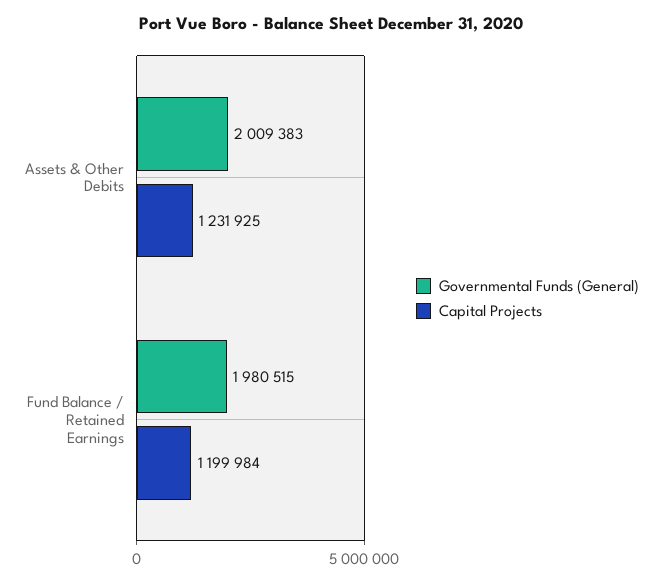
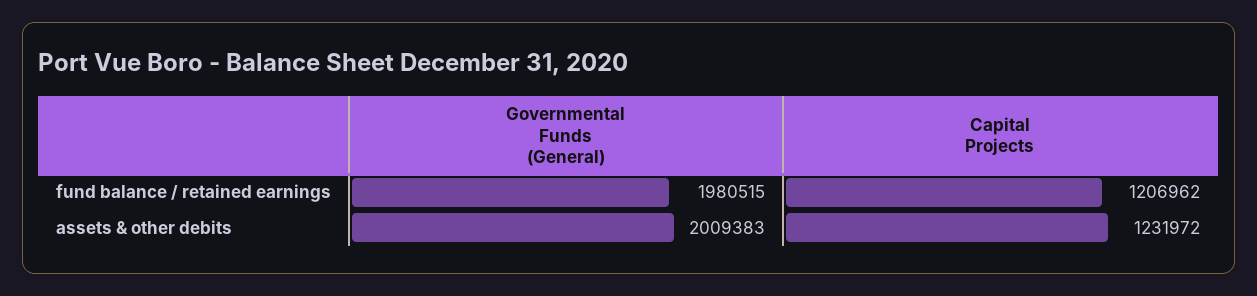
  {
    "Governmental Funds (General)": {
      "Assets & Other Debits": 2009383,
      "Fund Balance / Retained Earnings": 1980515
    },
    "Capital Projects": {
-     "Assets & Other Debits": 1231925,
+     "Assets & Other Debits": 1231972,
-     "Fund Balance / Retained Earnings": 1199984
+     "Fund Balance / Retained Earnings": 1206962
    }
  }

